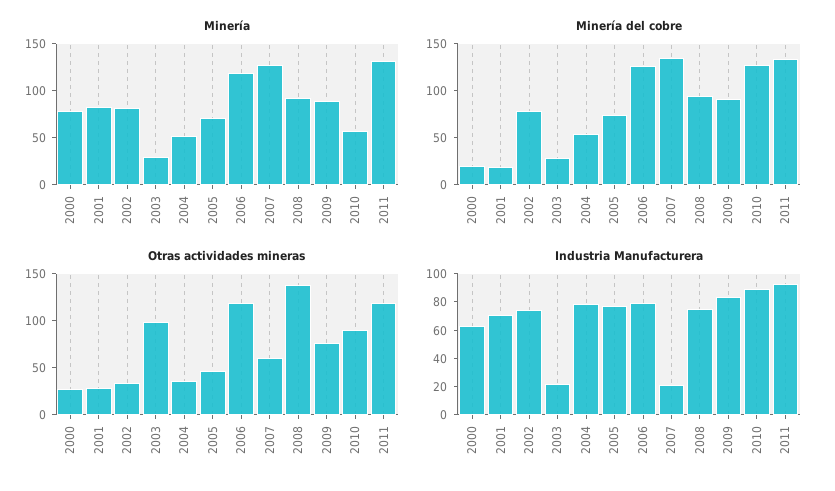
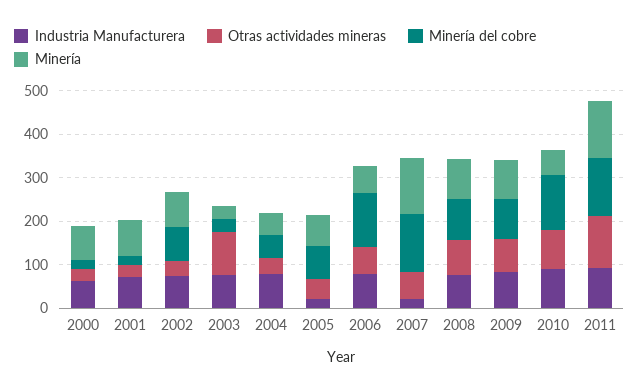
  {
    "Minería": {
      "2000": 80,
      "2001": 80,
      "2002": 80,
      "2003": 30,
      "2004": 50,
      "2005": 70,
-     "2006": 120,
+     "2006": 60,
      "2007": 130,
      "2008": 90,
      "2009": 90,
      "2010": 60,
      "2011": 130
    },
    "Minería del cobre": {
      "2000": 20,
      "2001": 20,
      "2002": 80,
      "2003": 30,
      "2004": 50,
      "2005": 70,
      "2006": 130,
      "2007": 140,
      "2008": 90,
      "2009": 90,
      "2010": 130,
      "2011": 130
    },
    "Otras actividades mineras": {
      "2000": 30,
      "2001": 30,
      "2002": 30,
      "2003": 100,
      "2004": 40,
      "2005": 50,
-     "2006": 120,
+     "2006": 60,
      "2007": 60,
-     "2008": 140,
+     "2008": 80,
      "2009": 80,
      "2010": 90,
      "2011": 120
    },
    "Industria Manufacturera": {
      "2000": 60,
      "2001": 70,
      "2002": 70,
-     "2003": 20,
+     "2003": 80,
      "2004": 80,
-     "2005": 80,
+     "2005": 20,
      "2006": 80,
      "2007": 20,
      "2008": 80,
      "2009": 80,
      "2010": 90,
      "2011": 90
    }
  }

